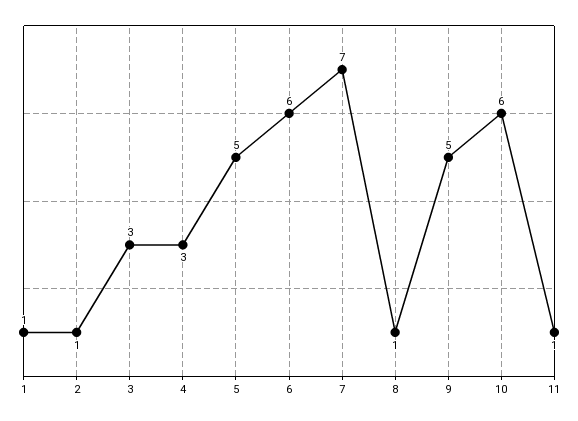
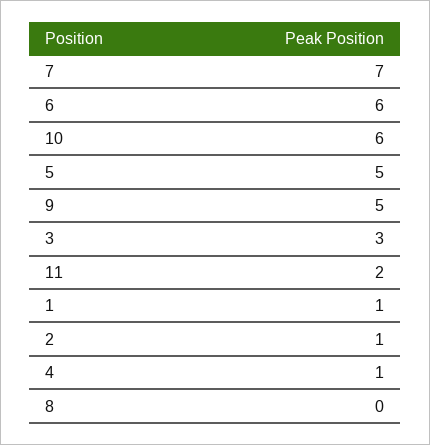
  {
    "1": 1,
    "2": 1,
    "3": 3,
-   "4": 3,
+   "4": 1,
    "5": 5,
    "6": 6,
    "7": 7,
-   "8": 1,
+   "8": 0,
    "9": 5,
    "10": 6,
-   "11": 1
+   "11": 2
  }

